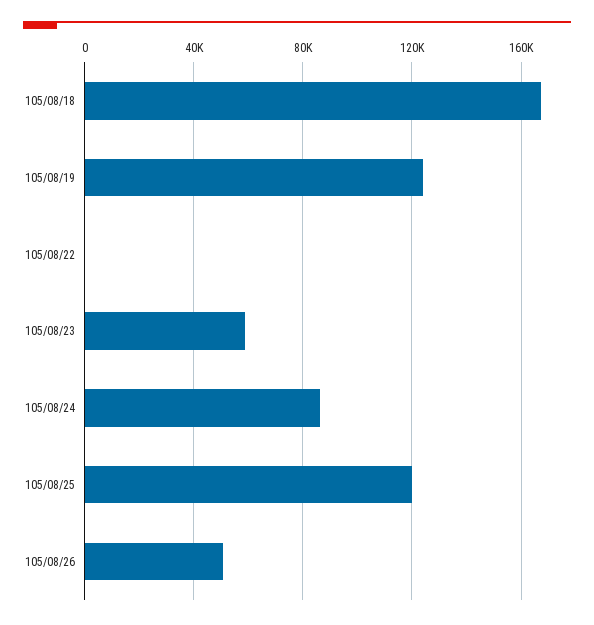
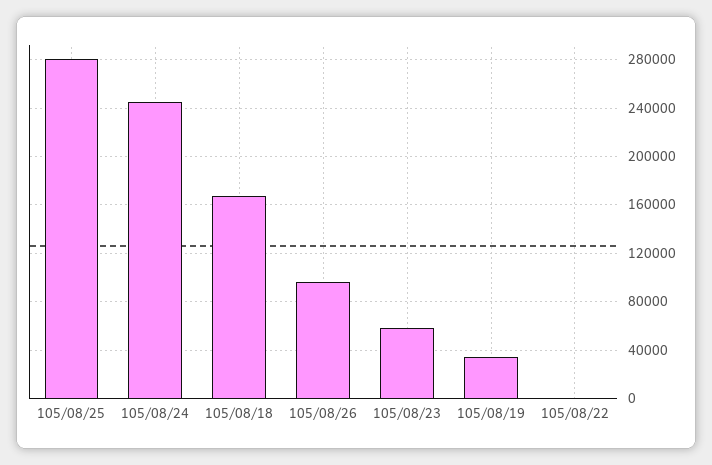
  {
    "105/08/18": 165000,
-   "105/08/19": 125000,
+   "105/08/19": 35000,
    "105/08/22": 0,
    "105/08/23": 60000,
-   "105/08/24": 85000,
+   "105/08/24": 245000,
-   "105/08/25": 120000,
+   "105/08/25": 280000,
-   "105/08/26": 50000
+   "105/08/26": 95000
  }

